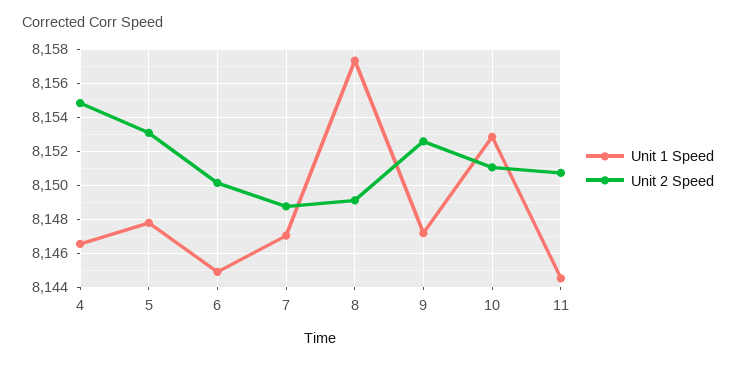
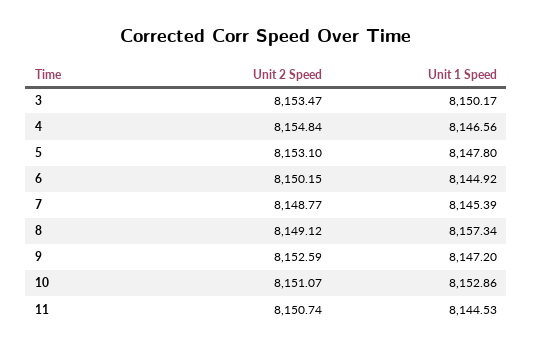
  {
    "Unit 1 Speed": {
      "4": 8146.56,
      "5": 8147.8,
      "6": 8144.92,
-     "7": 8147,
+     "7": 8145.39,
      "8": 8157.34,
      "9": 8147.2,
      "10": 8152.86,
-     "11": 8144.53
+     "11": 8144.53,
+     "3": 8150.17
    },
    "Unit 2 Speed": {
      "4": 8154.84,
      "5": 8153.1,
      "6": 8150.15,
      "7": 8148.77,
      "8": 8149.12,
      "9": 8152.59,
      "10": 8151.07,
-     "11": 8150.74
+     "11": 8150.74,
+     "3": 8153.47
    }
  }

